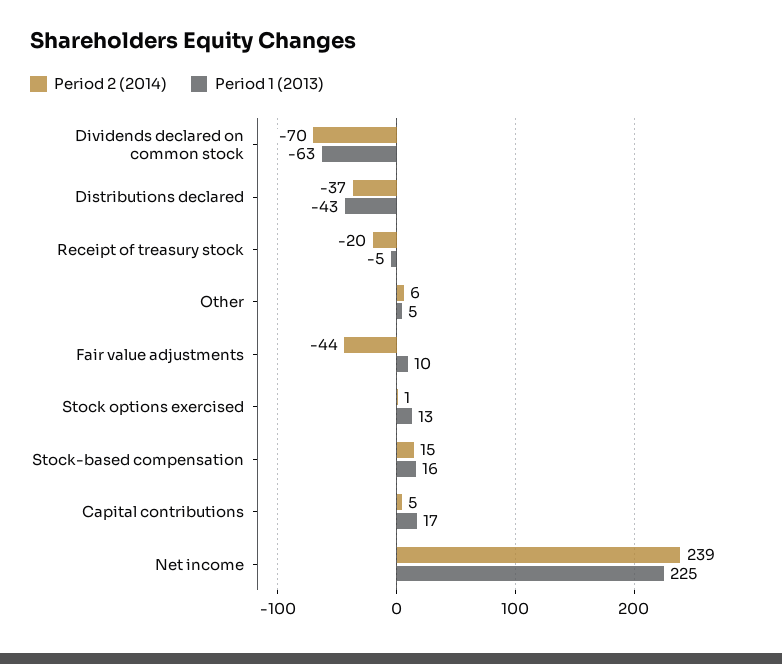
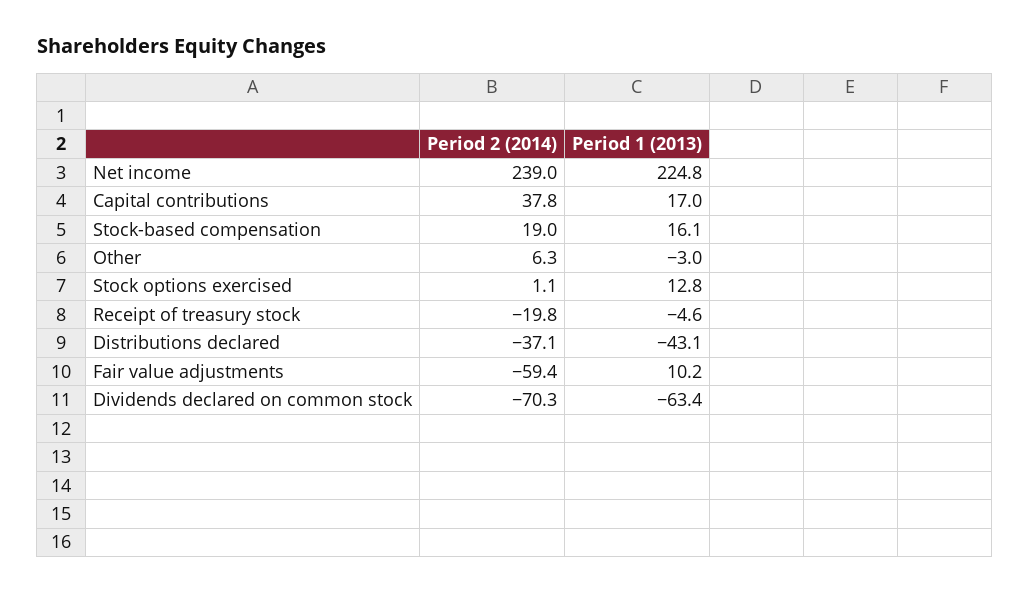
  {
    "Period 2 (2014)": {
      "Dividends declared on common stock": -70.3,
      "Distributions declared": -37.1,
      "Receipt of treasury stock": -19.8,
      "Other": 6.3,
-     "Fair value adjustments": -44,
+     "Fair value adjustments": -59.4,
      "Stock options exercised": 1.1,
-     "Stock-based compensation": 15,
+     "Stock-based compensation": 19,
-     "Capital contributions": 5,
+     "Capital contributions": 37.8,
      "Net income": 239
    },
    "Period 1 (2013)": {
      "Dividends declared on common stock": -63.4,
      "Distributions declared": -43.1,
      "Receipt of treasury stock": -4.6,
-     "Other": 5,
+     "Other": -3,
      "Fair value adjustments": 10.2,
      "Stock options exercised": 12.8,
      "Stock-based compensation": 16.1,
      "Capital contributions": 17,
      "Net income": 224.8
    }
  }

